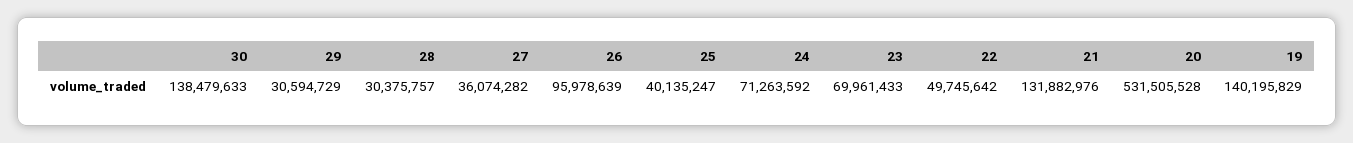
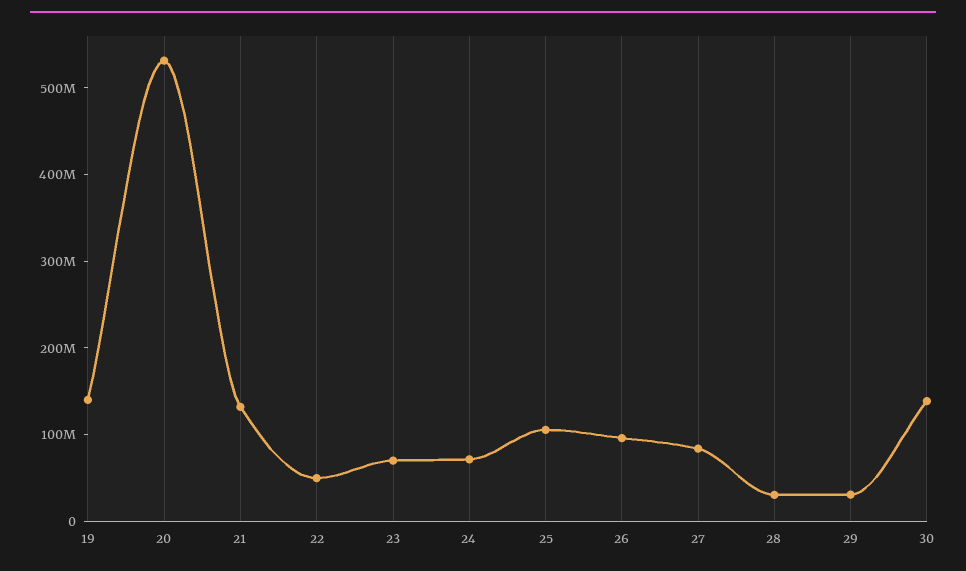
  {
    "30": 138479633,
    "29": 30594729,
    "28": 30375757,
-   "27": 36074282,
+   "27": 80000000,
    "26": 95978639,
-   "25": 40135247,
+   "25": 100000000,
    "24": 71263592,
    "23": 69961433,
    "22": 49745642,
    "21": 131882976,
    "20": 531505528,
    "19": 140195829
  }

